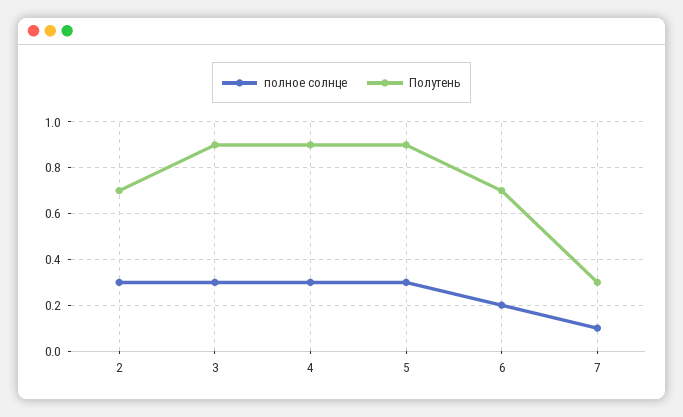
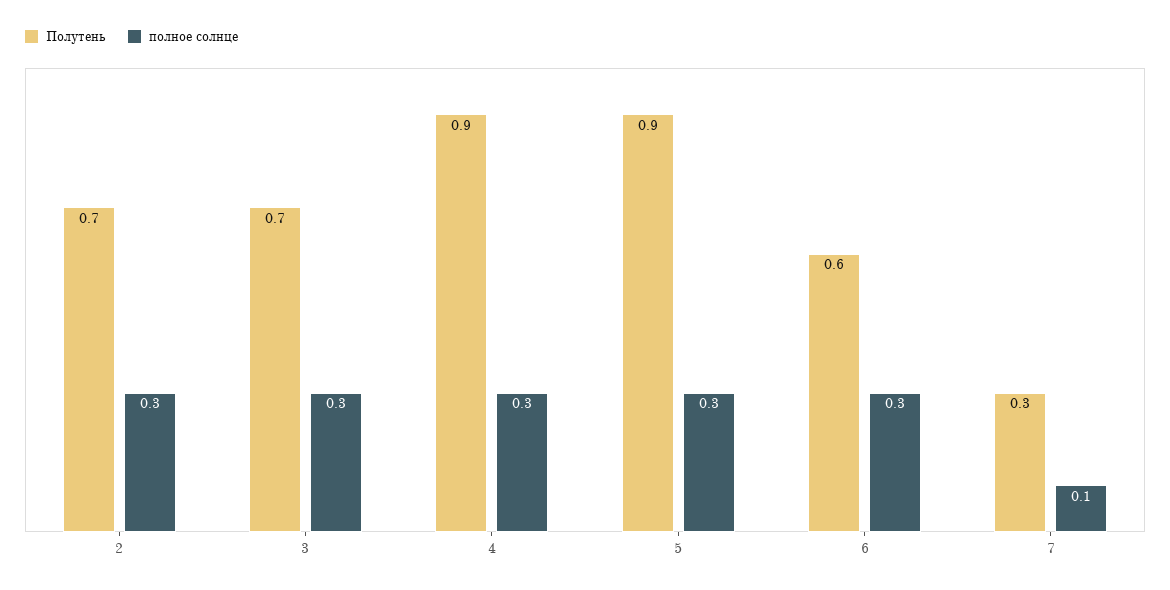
  {
    "полное солнце": {
      "2": 0.3,
      "3": 0.3,
      "4": 0.3,
      "5": 0.3,
-     "6": 0.2,
+     "6": 0.3,
      "7": 0.1
    },
    "Полутень": {
      "2": 0.7,
-     "3": 0.9,
+     "3": 0.7,
      "4": 0.9,
      "5": 0.9,
-     "6": 0.7,
+     "6": 0.6,
      "7": 0.3
    }
  }

